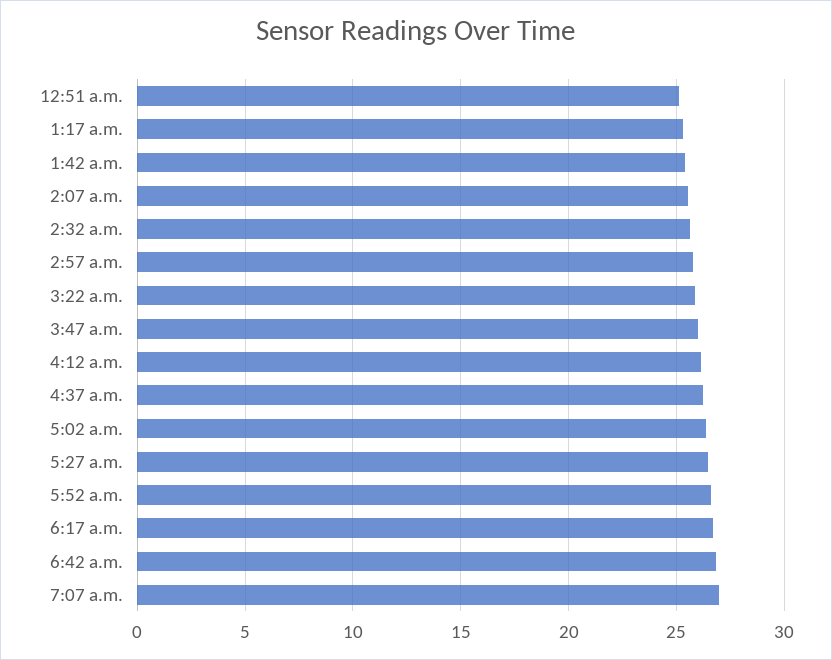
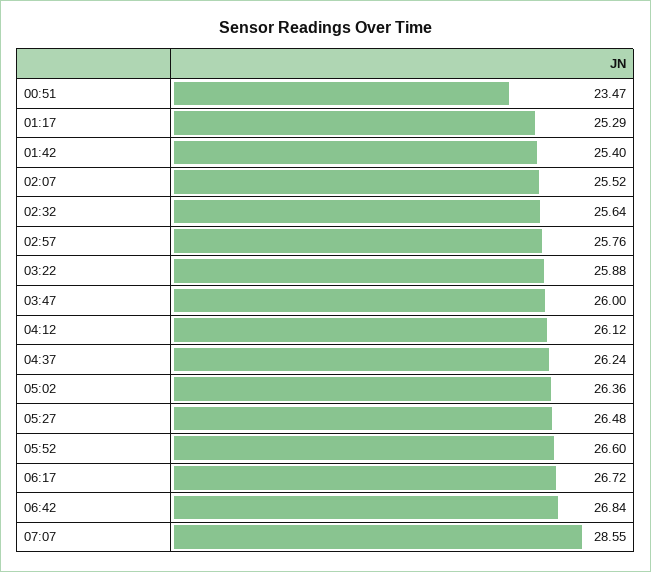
  {
-   "12:51 a.m.": 25,
+   "12:51 a.m.": 23.47,
    "1:17 a.m.": 25.29,
    "1:42 a.m.": 25.4,
    "2:07 a.m.": 25.52,
    "2:32 a.m.": 25.64,
    "2:57 a.m.": 25.76,
    "3:22 a.m.": 25.88,
    "3:47 a.m.": 26,
    "4:12 a.m.": 26.12,
    "4:37 a.m.": 26.24,
    "5:02 a.m.": 26.36,
    "5:27 a.m.": 26.48,
    "5:52 a.m.": 26.6,
    "6:17 a.m.": 26.72,
    "6:42 a.m.": 26.84,
-   "7:07 a.m.": 27
+   "7:07 a.m.": 28.55
  }

